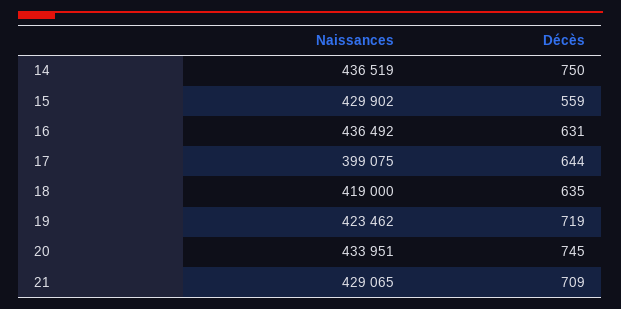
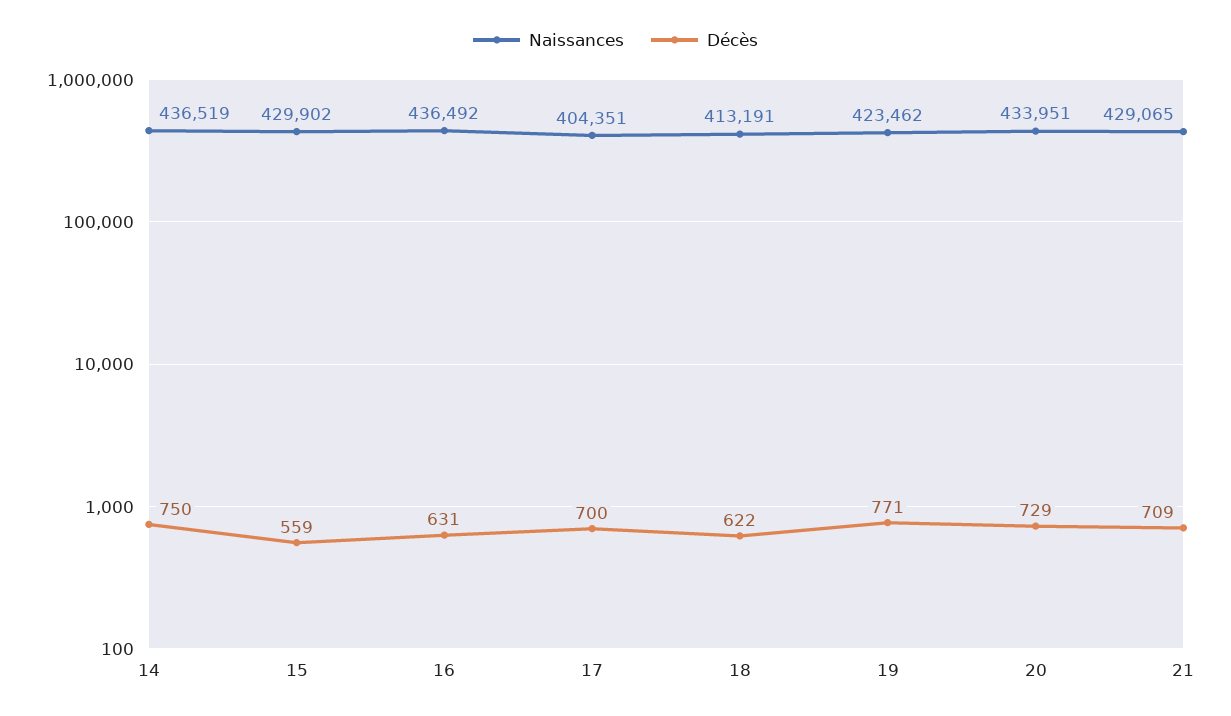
  {
    "Naissances": {
      "14": 436519,
      "15": 429902,
      "16": 436492,
-     "17": 399075,
+     "17": 404351,
-     "18": 419000,
+     "18": 413191,
      "19": 423462,
      "20": 433951,
      "21": 429065
    },
    "Décès": {
      "14": 750,
      "15": 559,
      "16": 631,
-     "17": 644,
+     "17": 700,
-     "18": 635,
+     "18": 622,
-     "19": 719,
+     "19": 771,
-     "20": 745,
+     "20": 729,
      "21": 709
    }
  }

